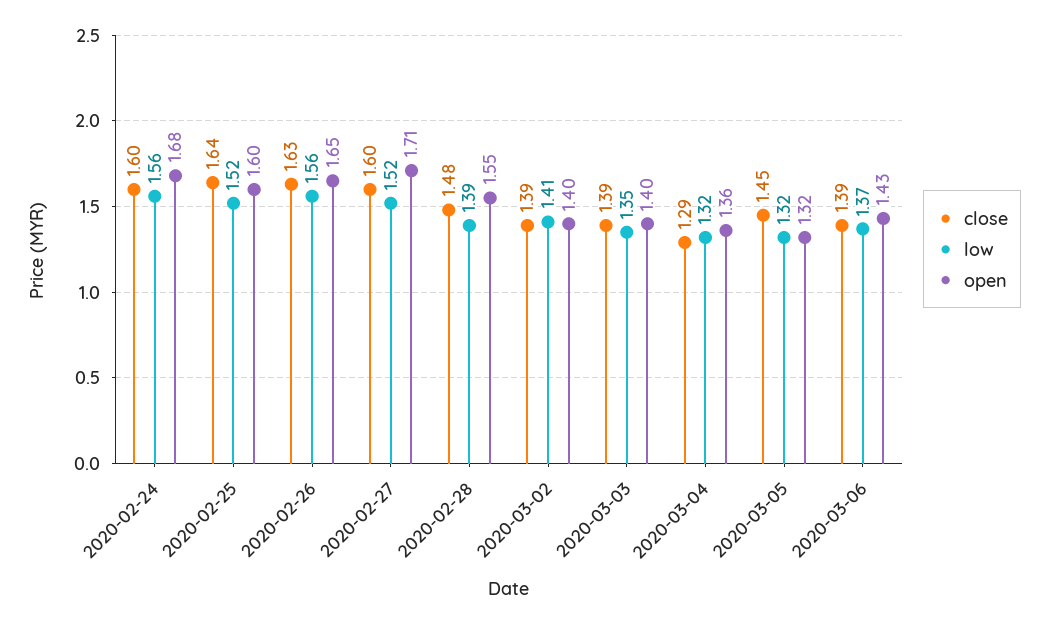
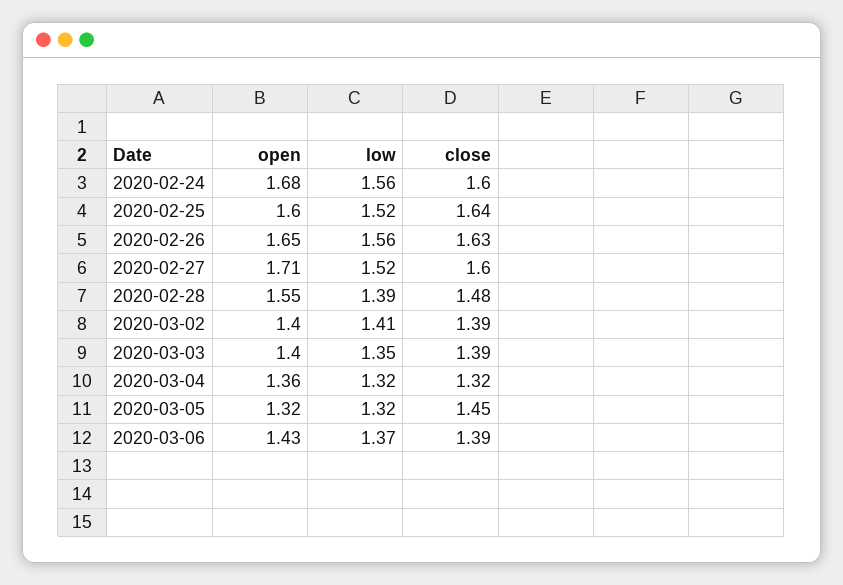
  {
    "close": {
      "2020-02-24": 1.6,
      "2020-02-25": 1.64,
      "2020-02-26": 1.63,
      "2020-02-27": 1.6,
      "2020-02-28": 1.48,
      "2020-03-02": 1.39,
      "2020-03-03": 1.39,
-     "2020-03-04": 1.29,
+     "2020-03-04": 1.32,
      "2020-03-05": 1.45,
      "2020-03-06": 1.39
    },
    "low": {
      "2020-02-24": 1.56,
      "2020-02-25": 1.52,
      "2020-02-26": 1.56,
      "2020-02-27": 1.52,
      "2020-02-28": 1.39,
      "2020-03-02": 1.41,
      "2020-03-03": 1.35,
      "2020-03-04": 1.32,
      "2020-03-05": 1.32,
      "2020-03-06": 1.37
    },
    "open": {
      "2020-02-24": 1.68,
      "2020-02-25": 1.6,
      "2020-02-26": 1.65,
      "2020-02-27": 1.71,
      "2020-02-28": 1.55,
      "2020-03-02": 1.4,
      "2020-03-03": 1.4,
      "2020-03-04": 1.36,
      "2020-03-05": 1.32,
      "2020-03-06": 1.43
    }
  }

